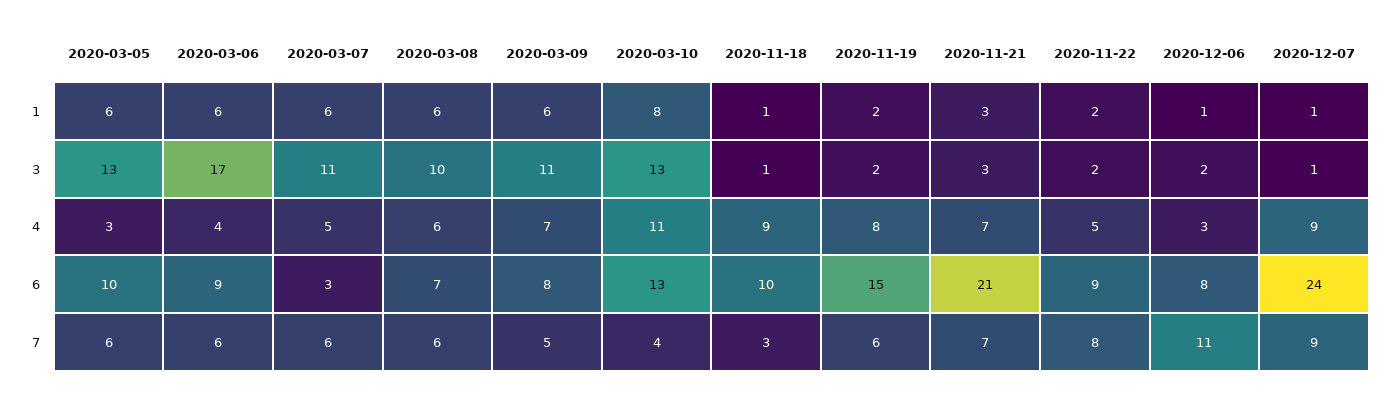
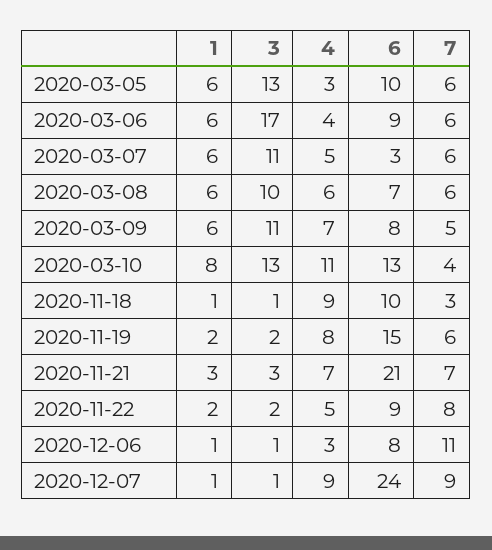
  {
    "2020-03-05": {
      "1": 6,
      "3": 13,
      "4": 3,
      "6": 10,
      "7": 6
    },
    "2020-03-06": {
      "1": 6,
      "3": 17,
      "4": 4,
      "6": 9,
      "7": 6
    },
    "2020-03-07": {
      "1": 6,
      "3": 11,
      "4": 5,
      "6": 3,
      "7": 6
    },
    "2020-03-08": {
      "1": 6,
      "3": 10,
      "4": 6,
      "6": 7,
      "7": 6
    },
    "2020-03-09": {
      "1": 6,
      "3": 11,
      "4": 7,
      "6": 8,
      "7": 5
    },
    "2020-03-10": {
      "1": 8,
      "3": 13,
      "4": 11,
      "6": 13,
      "7": 4
    },
    "2020-11-18": {
      "1": 1,
      "3": 1,
      "4": 9,
      "6": 10,
      "7": 3
    },
    "2020-11-19": {
      "1": 2,
      "3": 2,
      "4": 8,
      "6": 15,
      "7": 6
    },
    "2020-11-21": {
      "1": 3,
      "3": 3,
      "4": 7,
      "6": 21,
      "7": 7
    },
    "2020-11-22": {
      "1": 2,
      "3": 2,
      "4": 5,
      "6": 9,
      "7": 8
    },
    "2020-12-06": {
      "1": 1,
-     "3": 2,
+     "3": 1,
      "4": 3,
      "6": 8,
      "7": 11
    },
    "2020-12-07": {
      "1": 1,
      "3": 1,
      "4": 9,
      "6": 24,
      "7": 9
    }
  }

